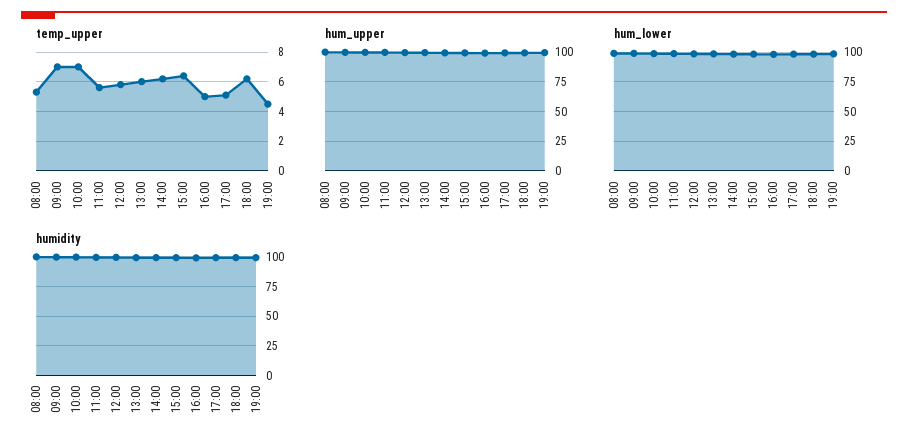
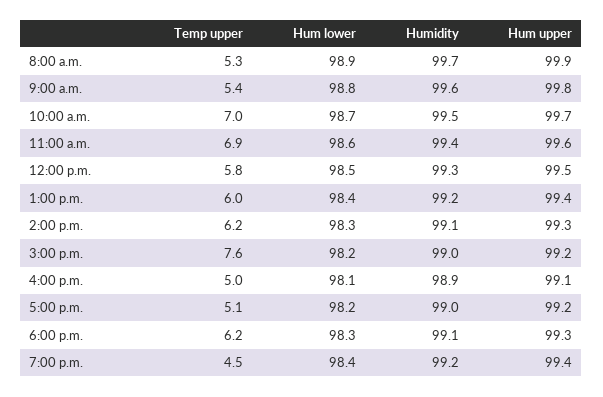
  {
    "temp_upper": {
      "08:00": 5.3,
-     "09:00": 7,
+     "09:00": 5.4,
      "10:00": 7,
-     "11:00": 5.5,
+     "11:00": 6.9,
      "12:00": 5.8,
      "13:00": 6,
      "14:00": 6.2,
-     "15:00": 6.5,
+     "15:00": 7.6,
      "16:00": 5,
      "17:00": 5.1,
      "18:00": 6.2,
      "19:00": 4.5
    },
    "hum_upper": {
      "08:00": 99.9,
      "09:00": 99.8,
      "10:00": 99.7,
      "11:00": 99.6,
      "12:00": 99.5,
      "13:00": 99.4,
      "14:00": 99.3,
      "15:00": 99.2,
      "16:00": 99.1,
      "17:00": 99.2,
      "18:00": 99.3,
      "19:00": 99.4
    },
    "hum_lower": {
      "08:00": 98.9,
      "09:00": 98.8,
      "10:00": 98.7,
      "11:00": 98.6,
      "12:00": 98.5,
      "13:00": 98.4,
      "14:00": 98.3,
      "15:00": 98.2,
      "16:00": 98.1,
      "17:00": 98.2,
      "18:00": 98.3,
      "19:00": 98.4
    },
    "humidity": {
      "08:00": 99.7,
      "09:00": 99.6,
      "10:00": 99.5,
      "11:00": 99.4,
      "12:00": 99.3,
      "13:00": 99.2,
      "14:00": 99.1,
      "15:00": 99,
      "16:00": 98.9,
      "17:00": 99,
      "18:00": 99.1,
      "19:00": 99.2
    }
  }

